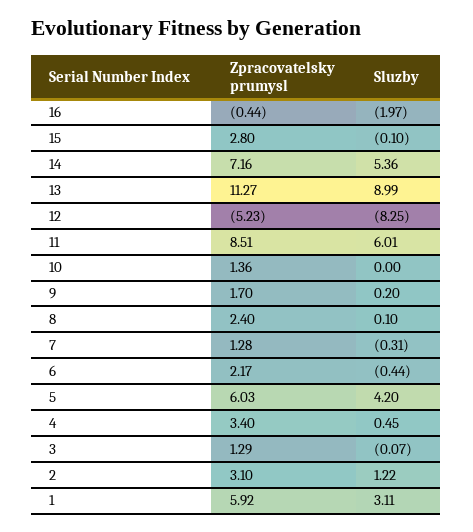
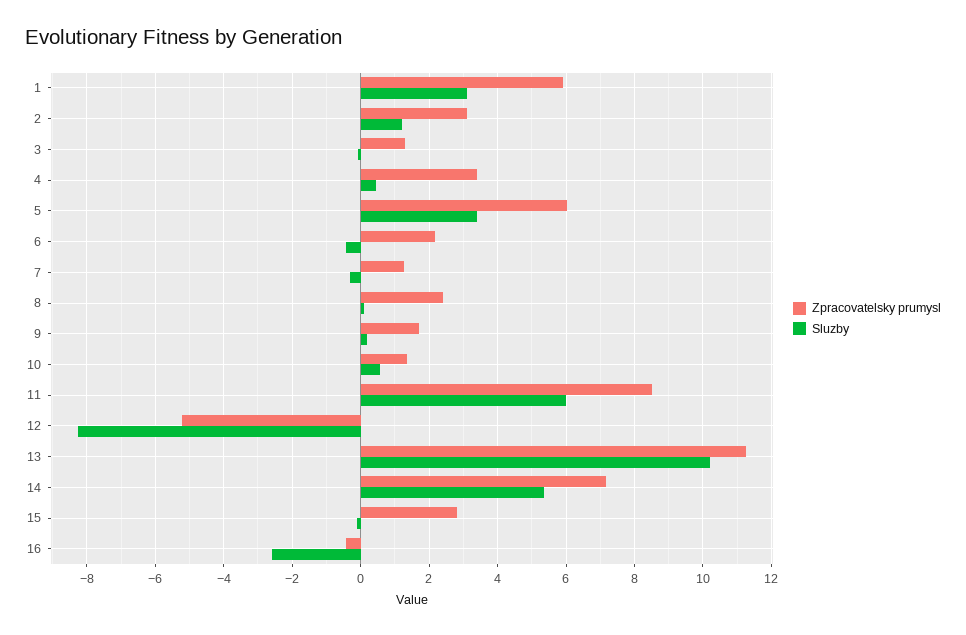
  {
    "Zpracovatelsky prumysl": {
      "16": -0.44,
      "15": 2.8,
      "14": 7.16,
      "13": 11.27,
      "12": -5.23,
      "11": 8.51,
      "10": 1.36,
      "9": 1.7,
      "8": 2.4,
      "7": 1.28,
      "6": 2.17,
      "5": 6.03,
      "4": 3.4,
      "3": 1.29,
      "2": 3.1,
      "1": 5.92
    },
    "Sluzby": {
-     "16": -1.97,
+     "16": -2.6,
      "15": -0.1,
      "14": 5.36,
-     "13": 8.99,
+     "13": 10.2,
      "12": -8.25,
      "11": 6.01,
-     "10": 0,
+     "10": 0.6,
      "9": 0.2,
      "8": 0.1,
      "7": -0.31,
      "6": -0.44,
-     "5": 4.2,
+     "5": 3.4,
      "4": 0.45,
      "3": -0.07,
      "2": 1.22,
      "1": 3.11
    }
  }

